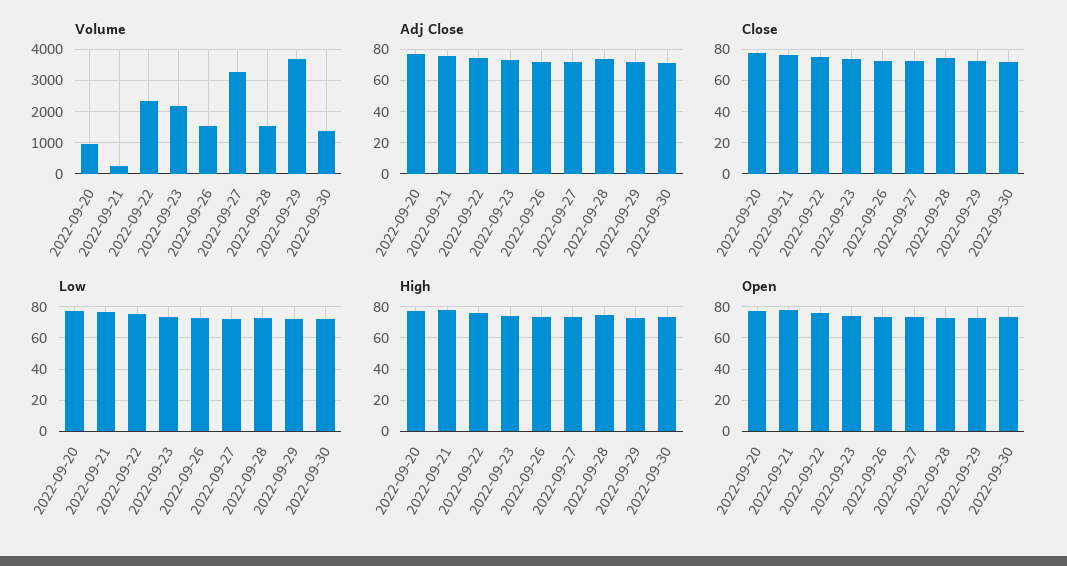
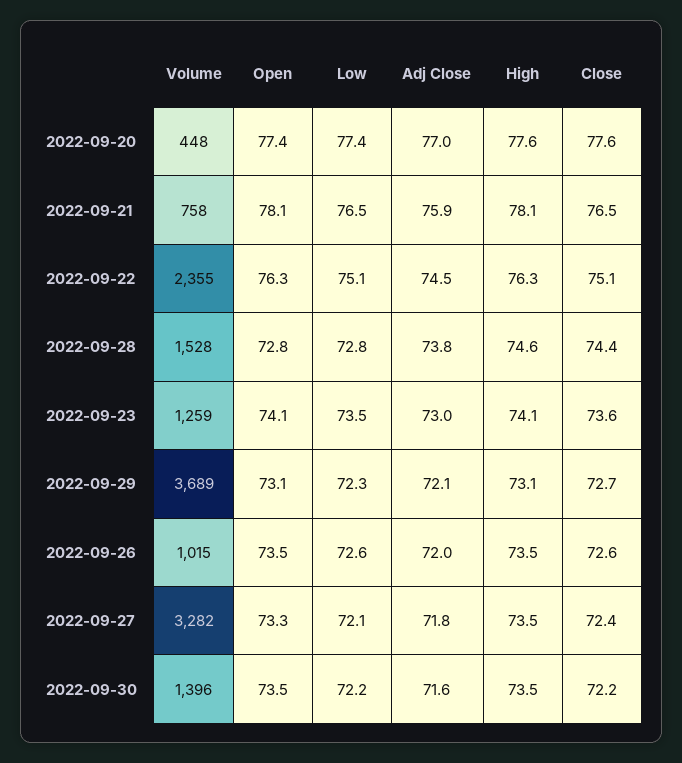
  {
    "Volume": {
-     "2022-09-20": 1000,
+     "2022-09-20": 448,
-     "2022-09-21": 200,
+     "2022-09-21": 758,
      "2022-09-22": 2355,
-     "2022-09-23": 2200,
+     "2022-09-23": 1259,
-     "2022-09-26": 1600,
+     "2022-09-26": 1015,
      "2022-09-27": 3282,
      "2022-09-28": 1528,
      "2022-09-29": 3689,
      "2022-09-30": 1396
    },
    "Adj Close": {
      "2022-09-20": 77,
      "2022-09-21": 75.9,
      "2022-09-22": 74.5,
      "2022-09-23": 73,
      "2022-09-26": 72,
      "2022-09-27": 71.8,
      "2022-09-28": 73.8,
      "2022-09-29": 72.1,
      "2022-09-30": 71.6
    },
    "Close": {
      "2022-09-20": 77.6,
      "2022-09-21": 76.5,
      "2022-09-22": 75.1,
      "2022-09-23": 73.6,
      "2022-09-26": 72.6,
      "2022-09-27": 72.4,
      "2022-09-28": 74.4,
      "2022-09-29": 72.7,
      "2022-09-30": 72.2
    },
    "Low": {
      "2022-09-20": 77.4,
      "2022-09-21": 76.5,
      "2022-09-22": 75.1,
      "2022-09-23": 73.5,
      "2022-09-26": 72.6,
      "2022-09-27": 72.1,
      "2022-09-28": 72.8,
      "2022-09-29": 72.3,
      "2022-09-30": 72.2
    },
    "High": {
      "2022-09-20": 77.6,
      "2022-09-21": 78.1,
      "2022-09-22": 76.3,
      "2022-09-23": 74.1,
      "2022-09-26": 73.5,
      "2022-09-27": 73.5,
      "2022-09-28": 74.6,
      "2022-09-29": 73.1,
      "2022-09-30": 73.5
    },
    "Open": {
      "2022-09-20": 77.4,
      "2022-09-21": 78.1,
      "2022-09-22": 76.3,
      "2022-09-23": 74.1,
      "2022-09-26": 73.5,
      "2022-09-27": 73.3,
      "2022-09-28": 72.8,
      "2022-09-29": 73.1,
      "2022-09-30": 73.5
    }
  }

